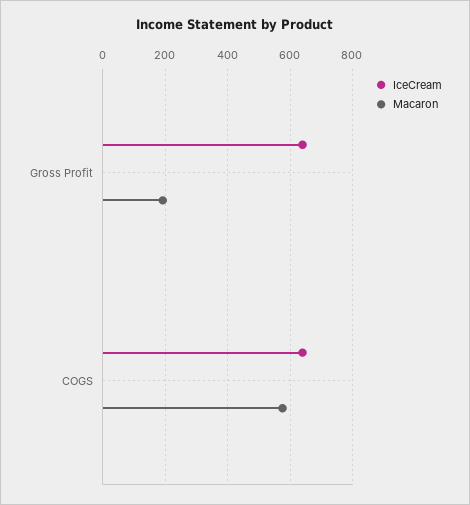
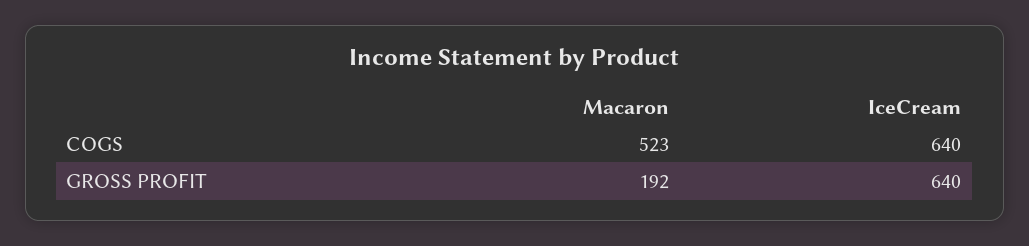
  {
    "IceCream": {
      "Gross Profit": 640,
      "COGS": 640
    },
    "Macaron": {
      "Gross Profit": 192,
-     "COGS": 580
+     "COGS": 523
    }
  }

